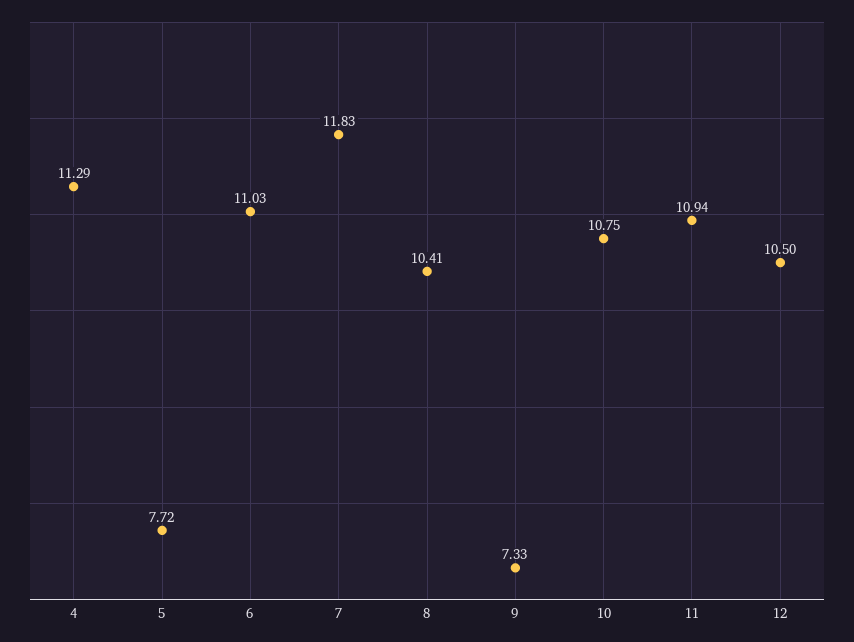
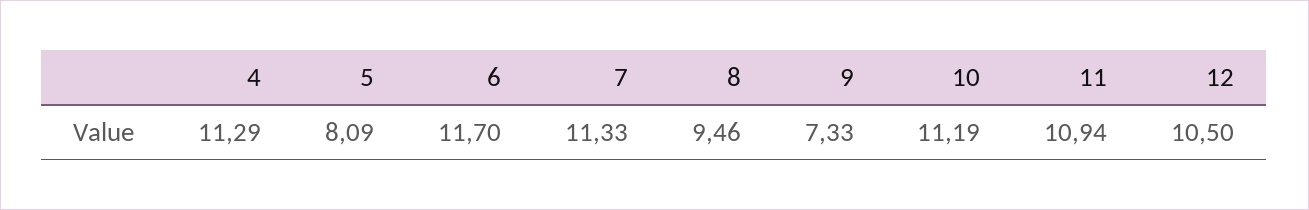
  {
    "4": 11.29,
-   "5": 7.72,
+   "5": 8.09,
-   "6": 11.03,
+   "6": 11.7,
-   "7": 11.83,
+   "7": 11.33,
-   "8": 10.41,
+   "8": 9.46,
    "9": 7.33,
-   "10": 10.75,
+   "10": 11.19,
    "11": 10.94,
    "12": 10.5
  }

